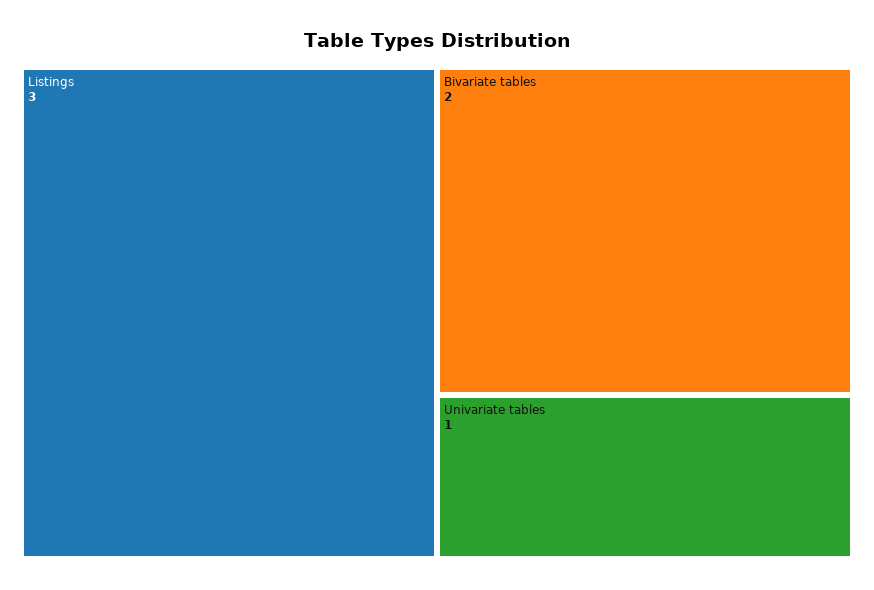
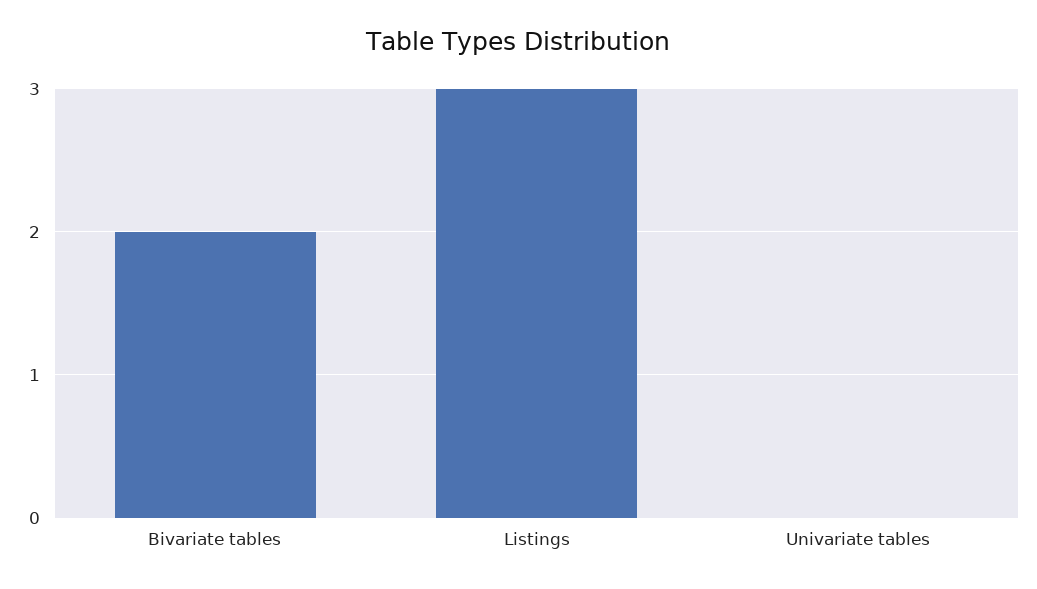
  {
    "Listings": 3,
    "Bivariate tables": 2,
-   "Univariate tables": 1
+   "Univariate tables": 0
  }

